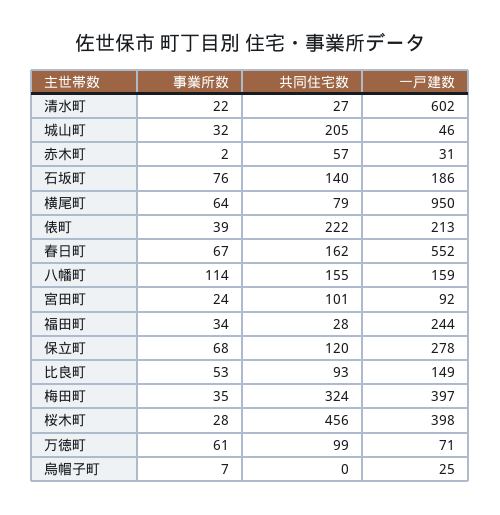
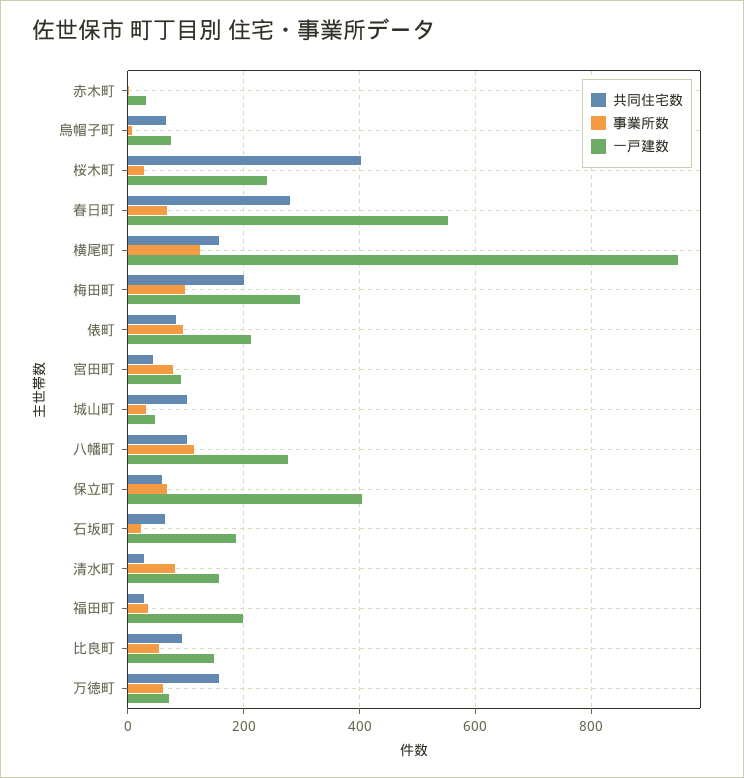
  {
    "事業所数": {
-     "清水町": 22,
+     "清水町": 80,
      "城山町": 32,
      "赤木町": 2,
-     "石坂町": 76,
+     "石坂町": 20,
-     "横尾町": 64,
+     "横尾町": 120,
-     "俵町": 39,
+     "俵町": 100,
      "春日町": 67,
      "八幡町": 114,
-     "宮田町": 24,
+     "宮田町": 80,
      "福田町": 34,
      "保立町": 68,
      "比良町": 53,
-     "梅田町": 35,
+     "梅田町": 100,
      "桜木町": 28,
      "万徳町": 61,
      "烏帽子町": 7
    },
    "共同住宅数": {
      "清水町": 27,
-     "城山町": 205,
+     "城山町": 100,
-     "赤木町": 57,
+     "赤木町": 0,
-     "石坂町": 140,
+     "石坂町": 60,
-     "横尾町": 79,
+     "横尾町": 160,
-     "俵町": 222,
+     "俵町": 80,
-     "春日町": 162,
+     "春日町": 280,
-     "八幡町": 155,
+     "八幡町": 100,
-     "宮田町": 101,
+     "宮田町": 40,
      "福田町": 28,
-     "保立町": 120,
+     "保立町": 60,
      "比良町": 93,
-     "梅田町": 324,
+     "梅田町": 200,
-     "桜木町": 456,
+     "桜木町": 400,
-     "万徳町": 99,
+     "万徳町": 160,
-     "烏帽子町": 0
+     "烏帽子町": 60
    },
    "一戸建数": {
-     "清水町": 602,
+     "清水町": 160,
      "城山町": 46,
      "赤木町": 31,
      "石坂町": 186,
      "横尾町": 950,
      "俵町": 213,
      "春日町": 552,
-     "八幡町": 159,
+     "八幡町": 280,
      "宮田町": 92,
-     "福田町": 244,
+     "福田町": 200,
-     "保立町": 278,
+     "保立町": 400,
      "比良町": 149,
-     "梅田町": 397,
+     "梅田町": 300,
-     "桜木町": 398,
+     "桜木町": 240,
      "万徳町": 71,
-     "烏帽子町": 25
+     "烏帽子町": 80
    }
  }

